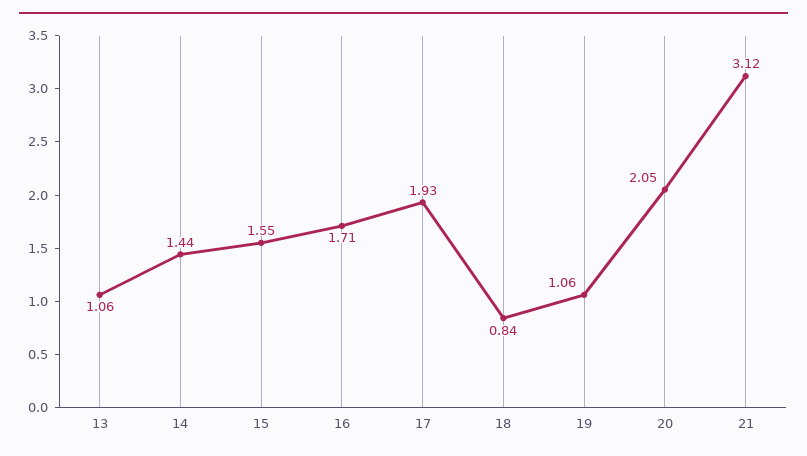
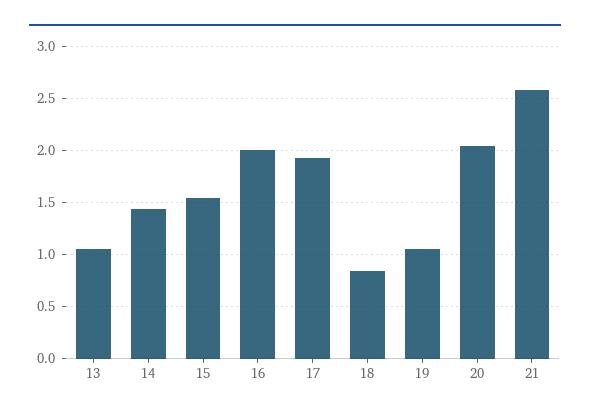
  {
    "13": 1.06,
    "14": 1.44,
    "15": 1.55,
-   "16": 1.71,
+   "16": 2,
    "17": 1.93,
    "18": 0.84,
    "19": 1.06,
    "20": 2.05,
-   "21": 3.12
+   "21": 2.6
  }

